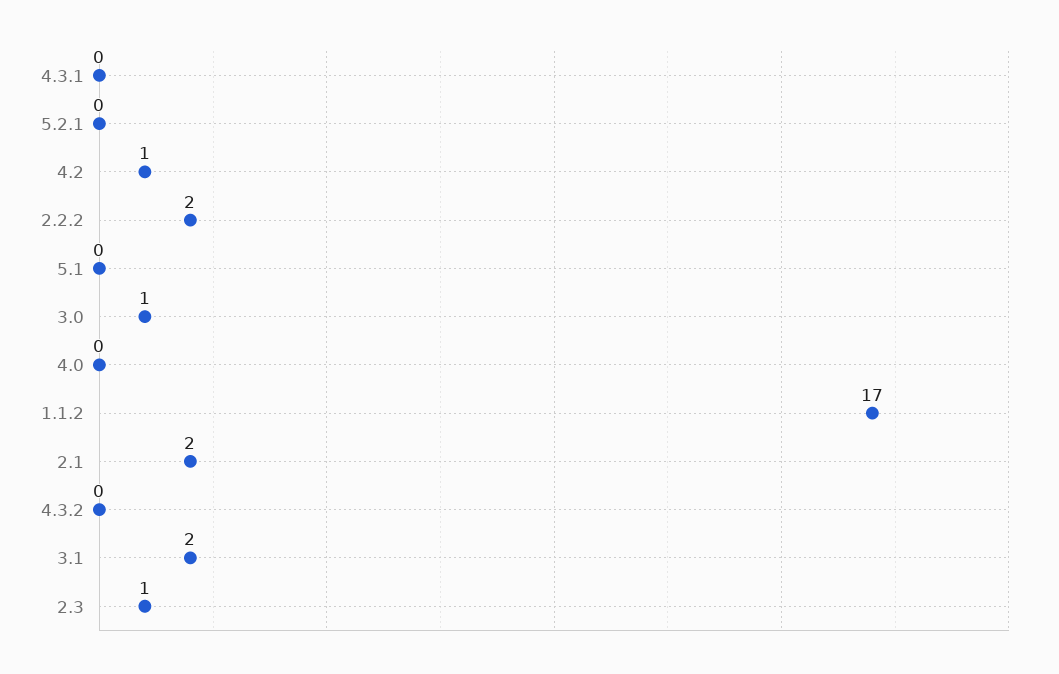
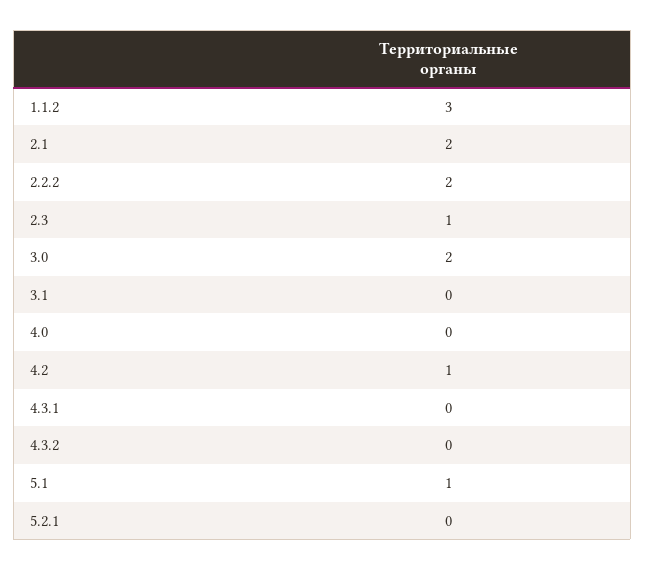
  {
    "4.3.1": 0,
    "5.2.1": 0,
    "4.2": 1,
    "2.2.2": 2,
-   "5.1": 0,
+   "5.1": 1,
-   "3.0": 1,
+   "3.0": 2,
    "4.0": 0,
-   "1.1.2": 17,
+   "1.1.2": 3,
    "2.1": 2,
    "4.3.2": 0,
-   "3.1": 2,
+   "3.1": 0,
    "2.3": 1
  }

